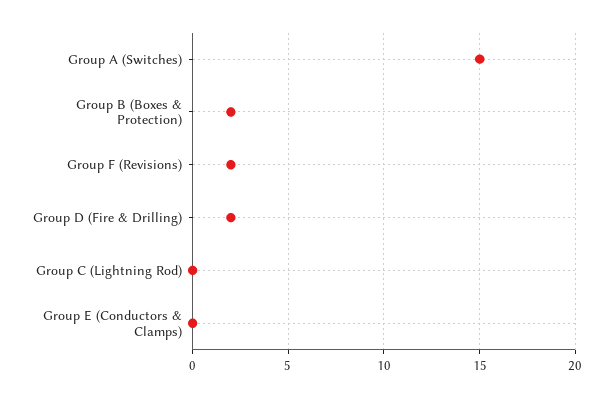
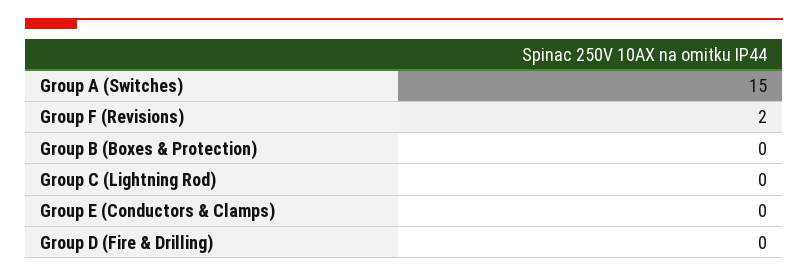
  {
    "Group A (Switches)": 15,
-   "Group B (Boxes & Protection)": 2,
+   "Group B (Boxes & Protection)": 0,
    "Group F (Revisions)": 2,
-   "Group D (Fire & Drilling)": 2,
+   "Group D (Fire & Drilling)": 0,
    "Group C (Lightning Rod)": 0,
    "Group E (Conductors & Clamps)": 0
  }

